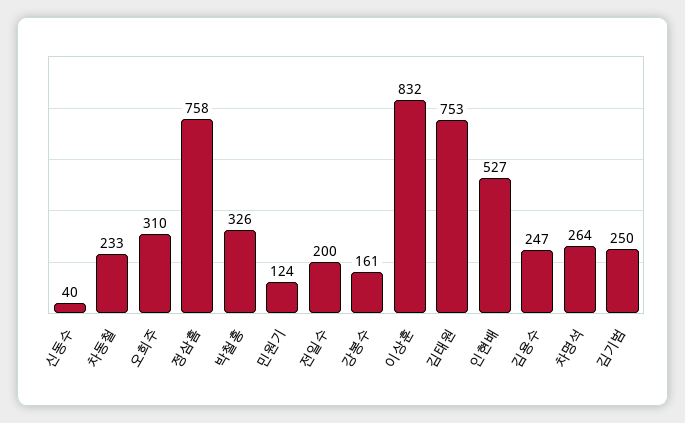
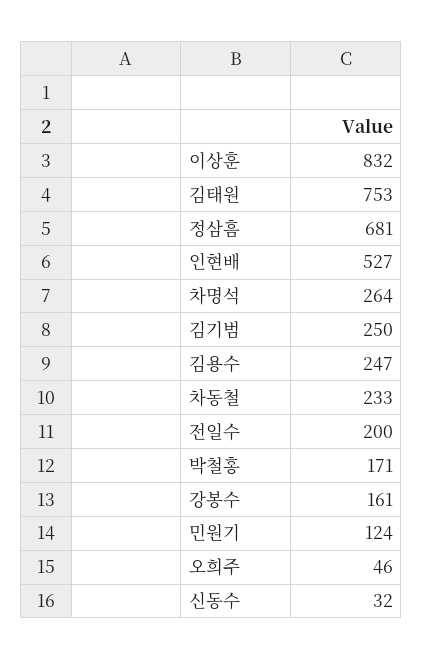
  {
-   "신동수": 40,
+   "신동수": 32,
    "차동철": 233,
-   "오희주": 310,
+   "오희주": 46,
-   "정삼흠": 758,
+   "정삼흠": 681,
-   "박철홍": 326,
+   "박철홍": 171,
    "민원기": 124,
    "전일수": 200,
    "강봉수": 161,
    "이상훈": 832,
    "김태원": 753,
    "인현배": 527,
    "김용수": 247,
    "차명석": 264,
    "김기범": 250
  }

